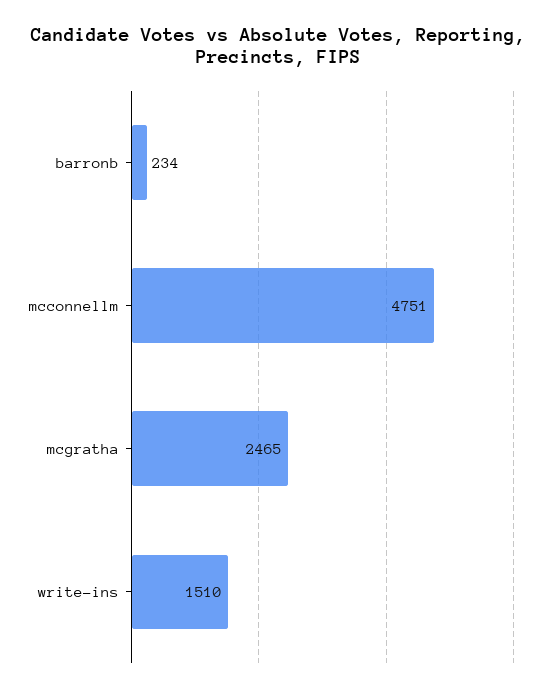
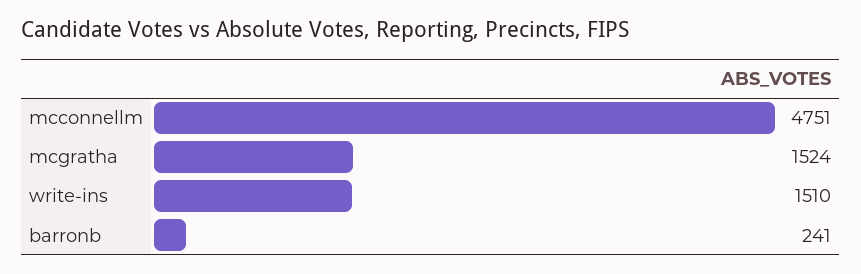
  {
-   "barronb": 234,
+   "barronb": 241,
    "mcconnellm": 4751,
-   "mcgratha": 2465,
+   "mcgratha": 1524,
    "write-ins": 1510
  }

